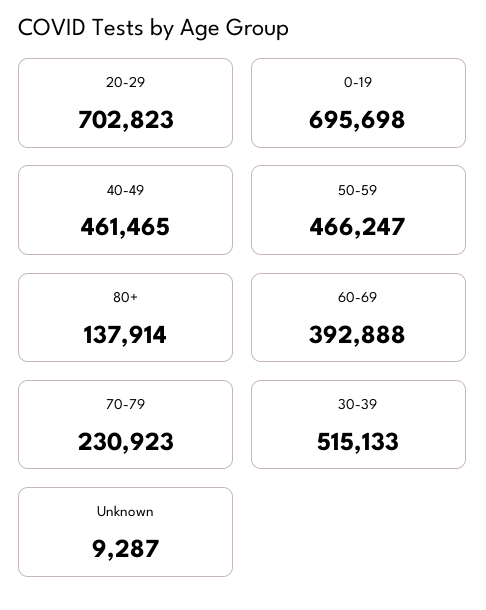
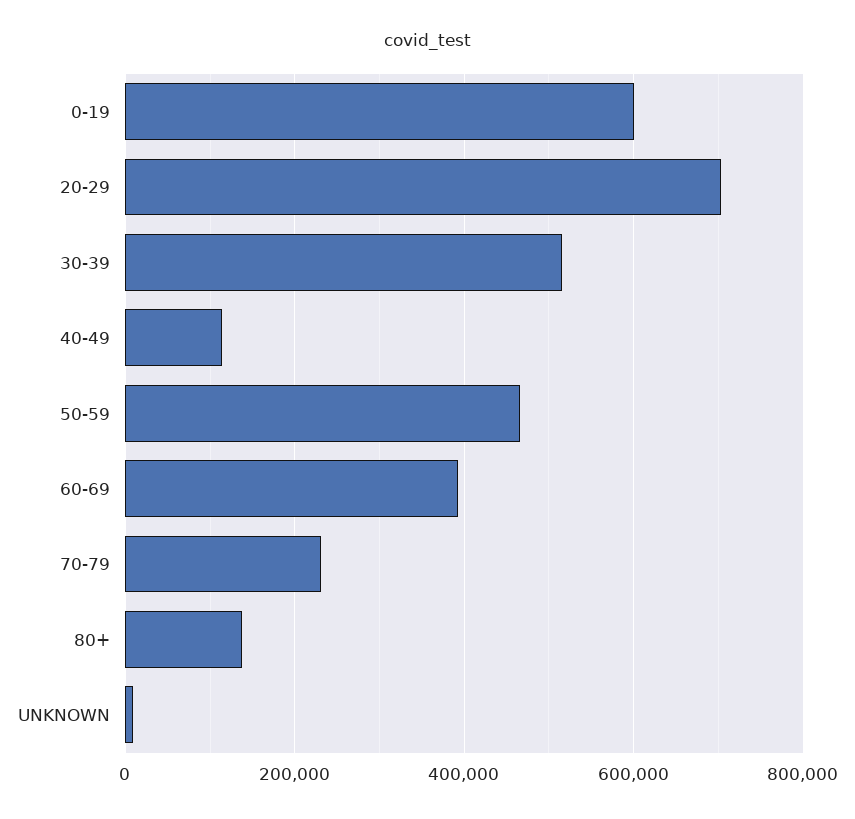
  {
    "20-29": 702823,
-   "0-19": 695698,
+   "0-19": 600000,
-   "40-49": 461465,
+   "40-49": 120000,
    "50-59": 466247,
    "80+": 137914,
    "60-69": 392888,
    "70-79": 230923,
    "30-39": 515133,
    "Unknown": 9287
  }

